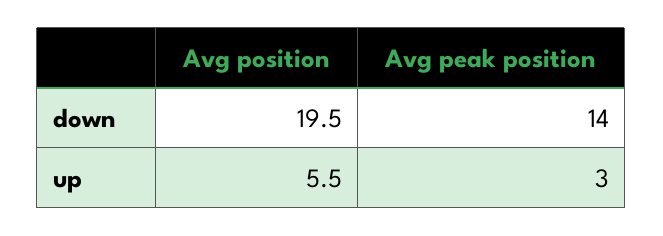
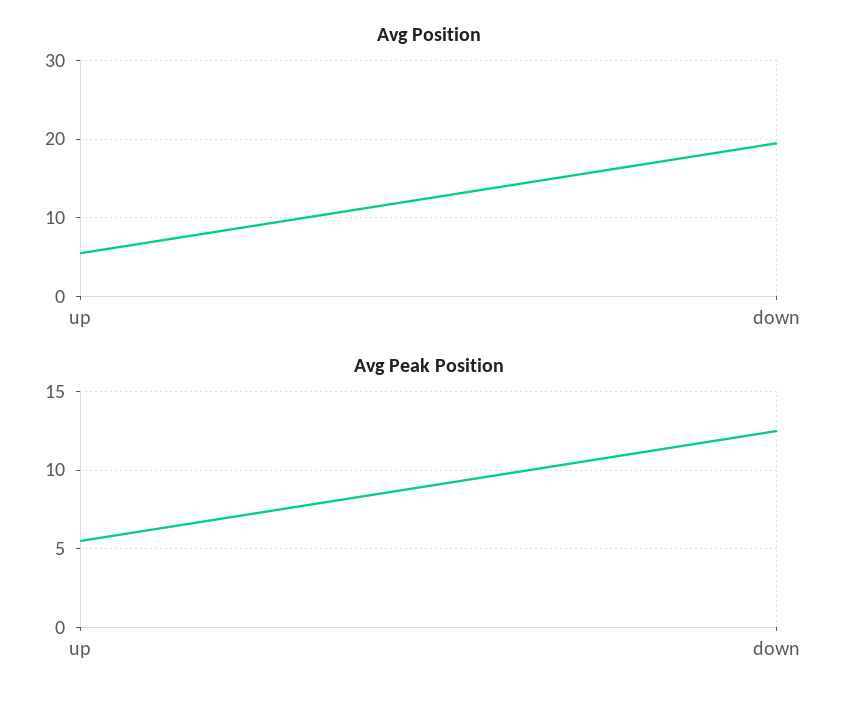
  {
    "Avg position": {
      "down": 19.5,
      "up": 5.5
    },
    "Avg peak position": {
-     "down": 14,
+     "down": 12.5,
-     "up": 3
+     "up": 5.5
    }
  }

